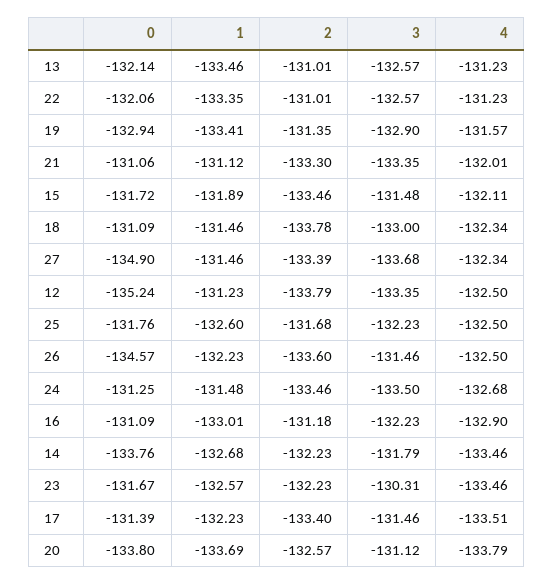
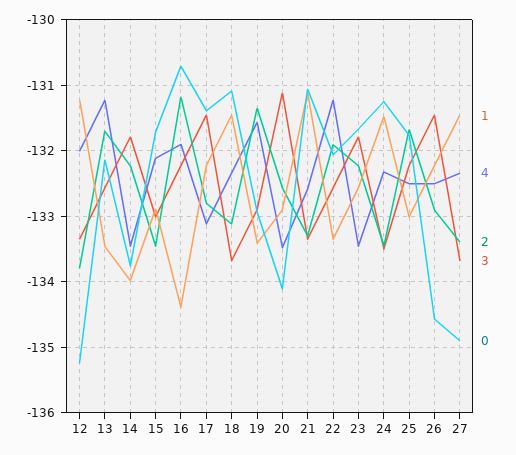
  {
    "0": {
      "13": -132.14,
      "22": -132.06,
      "19": -132.94,
      "21": -131.06,
      "15": -131.72,
      "18": -131.09,
      "27": -134.9,
      "12": -135.24,
      "25": -131.76,
      "26": -134.57,
      "24": -131.25,
-     "16": -131.09,
+     "16": -130.7,
      "14": -133.76,
      "23": -131.67,
      "17": -131.39,
-     "20": -133.8
+     "20": -134.1
    },
    "1": {
      "13": -133.46,
      "22": -133.35,
      "19": -133.41,
      "21": -131.12,
-     "15": -131.89,
+     "15": -132.9,
      "18": -131.46,
      "27": -131.46,
      "12": -131.23,
-     "25": -132.6,
+     "25": -133,
      "26": -132.23,
      "24": -131.48,
-     "16": -133.01,
+     "16": -134.4,
-     "14": -132.68,
+     "14": -134,
      "23": -132.57,
      "17": -132.23,
-     "20": -133.69
+     "20": -132.9
    },
    "2": {
-     "13": -131.01,
+     "13": -131.7,
-     "22": -131.01,
+     "22": -131.9,
      "19": -131.35,
      "21": -133.3,
      "15": -133.46,
-     "18": -133.78,
+     "18": -133.1,
      "27": -133.39,
      "12": -133.79,
      "25": -131.68,
-     "26": -133.6,
+     "26": -132.9,
      "24": -133.46,
      "16": -131.18,
      "14": -132.23,
      "23": -132.23,
-     "17": -133.4,
+     "17": -132.8,
      "20": -132.57
    },
    "3": {
      "13": -132.57,
      "22": -132.57,
      "19": -132.9,
      "21": -133.35,
-     "15": -131.48,
+     "15": -133,
-     "18": -133,
+     "18": -133.7,
      "27": -133.68,
      "12": -133.35,
      "25": -132.23,
      "26": -131.46,
      "24": -133.5,
      "16": -132.23,
      "14": -131.79,
-     "23": -130.31,
+     "23": -131.8,
      "17": -131.46,
      "20": -131.12
    },
    "4": {
      "13": -131.23,
      "22": -131.23,
      "19": -131.57,
-     "21": -132.01,
+     "21": -132.6,
      "15": -132.11,
      "18": -132.34,
      "27": -132.34,
-     "12": -132.5,
+     "12": -132,
      "25": -132.5,
      "26": -132.5,
-     "24": -132.68,
+     "24": -132.3,
-     "16": -132.9,
+     "16": -131.9,
      "14": -133.46,
      "23": -133.46,
-     "17": -133.51,
+     "17": -133.1,
-     "20": -133.79
+     "20": -133.5
    }
  }

